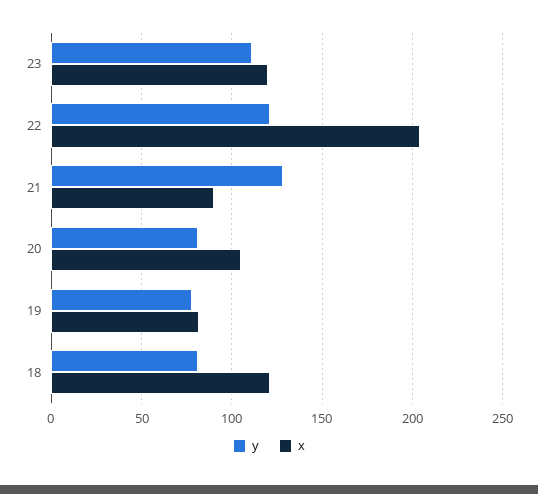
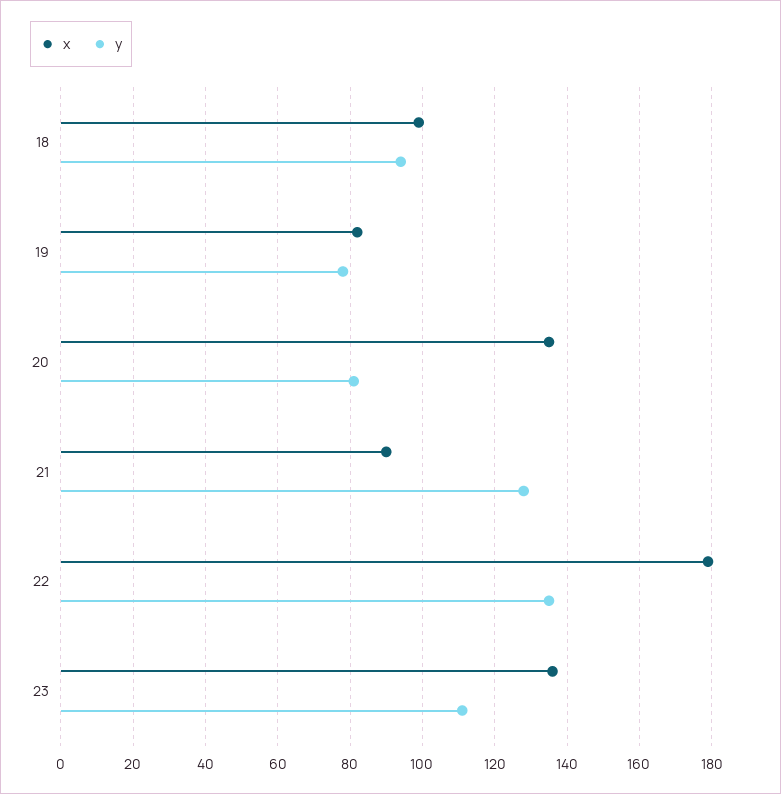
  {
    "y": {
      "23": 110,
-     "22": 120,
+     "22": 135,
      "21": 130,
      "20": 80,
      "19": 80,
-     "18": 80
+     "18": 95
    },
    "x": {
-     "23": 120,
+     "23": 135,
-     "22": 205,
+     "22": 180,
      "21": 90,
-     "20": 105,
+     "20": 135,
      "19": 80,
-     "18": 120
+     "18": 100
    }
  }

